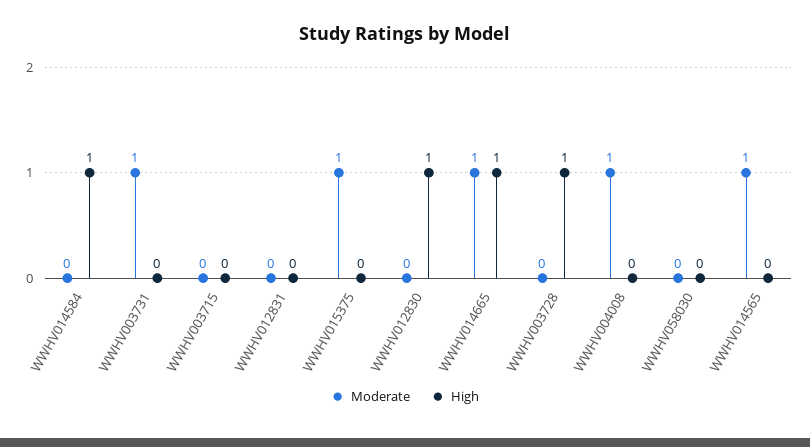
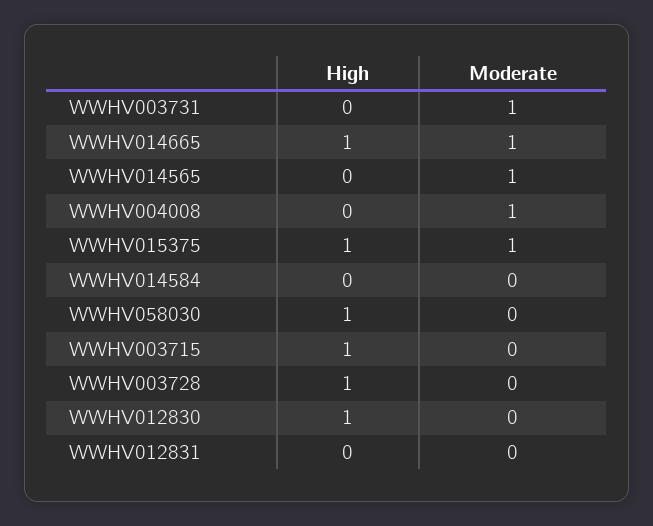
  {
    "Moderate": {
      "WWHV014584": 0,
      "WWHV003731": 1,
      "WWHV003715": 0,
      "WWHV012831": 0,
      "WWHV015375": 1,
      "WWHV012830": 0,
      "WWHV014665": 1,
      "WWHV003728": 0,
      "WWHV004008": 1,
      "WWHV058030": 0,
      "WWHV014565": 1
    },
    "High": {
-     "WWHV014584": 1,
+     "WWHV014584": 0,
      "WWHV003731": 0,
-     "WWHV003715": 0,
+     "WWHV003715": 1,
      "WWHV012831": 0,
-     "WWHV015375": 0,
+     "WWHV015375": 1,
      "WWHV012830": 1,
      "WWHV014665": 1,
      "WWHV003728": 1,
      "WWHV004008": 0,
-     "WWHV058030": 0,
+     "WWHV058030": 1,
      "WWHV014565": 0
    }
  }

